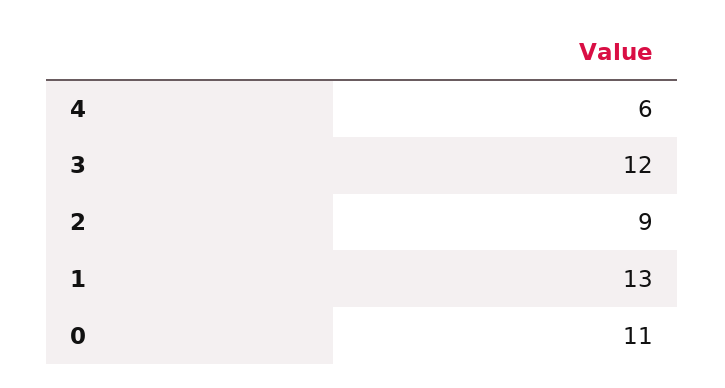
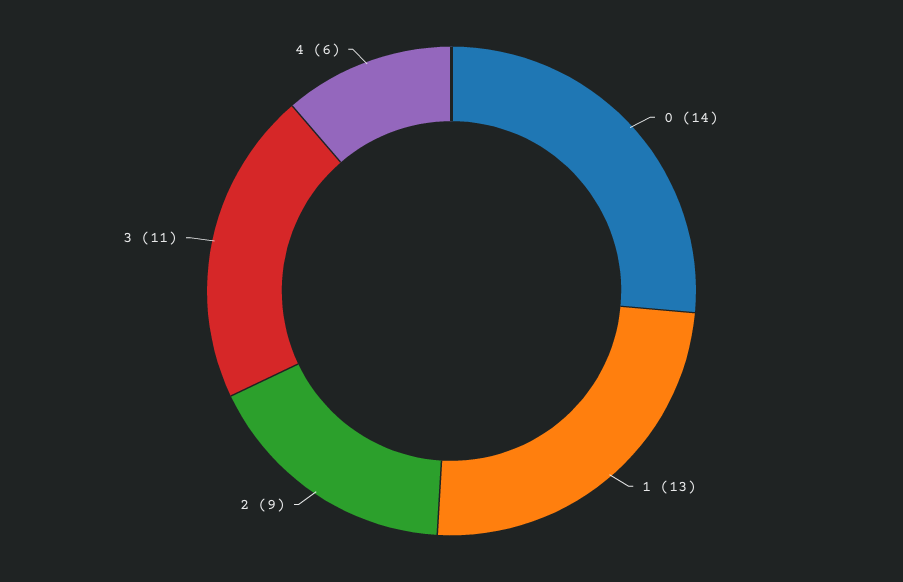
  {
    "4": 6,
-   "3": 12,
+   "3": 11,
    "2": 9,
    "1": 13,
-   "0": 11
+   "0": 14
  }

